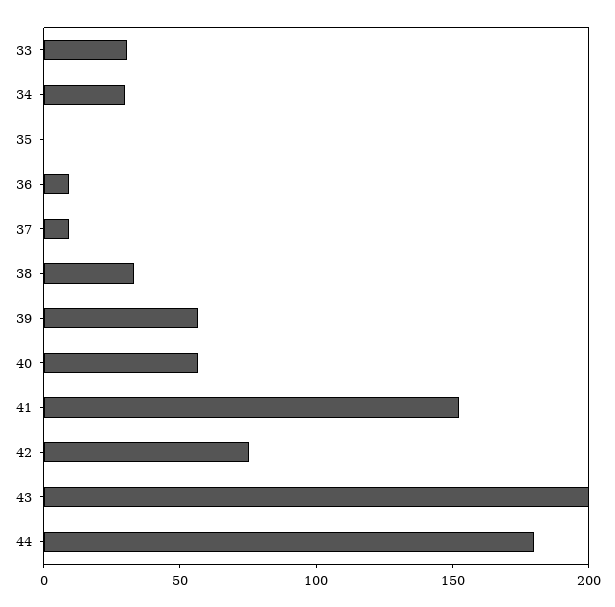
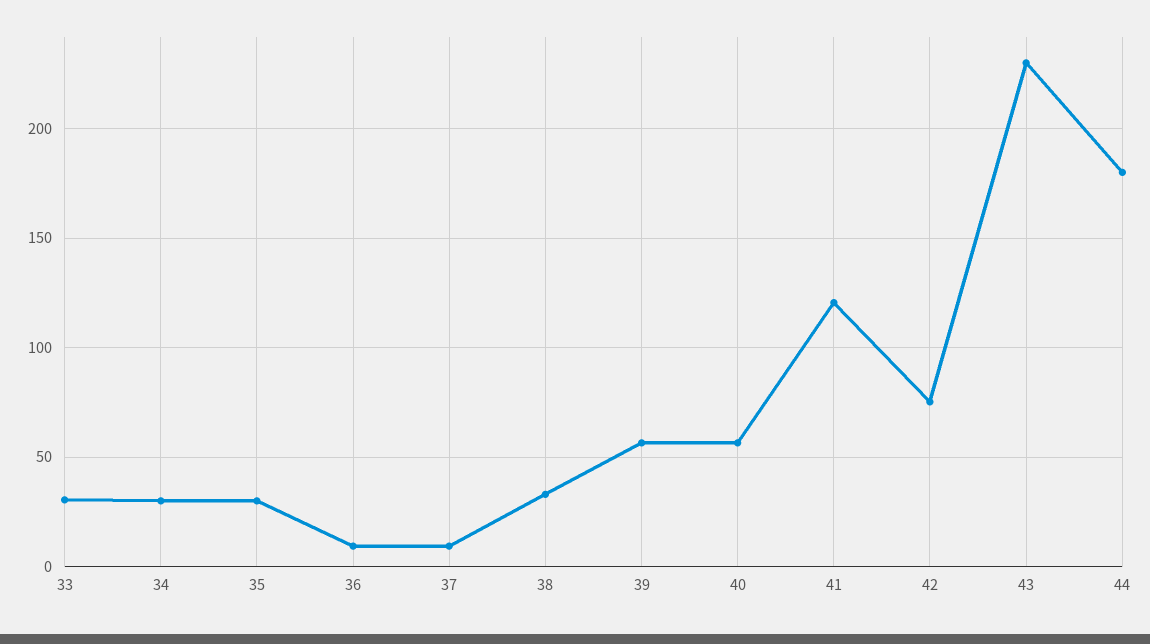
  {
    "33": 30,
    "34": 30,
-   "35": 0,
+   "35": 30,
    "36": 10,
    "37": 10,
    "38": 35,
    "39": 55,
    "40": 55,
-   "41": 150,
+   "41": 120,
    "42": 75,
-   "43": 200,
+   "43": 230,
    "44": 180
  }

